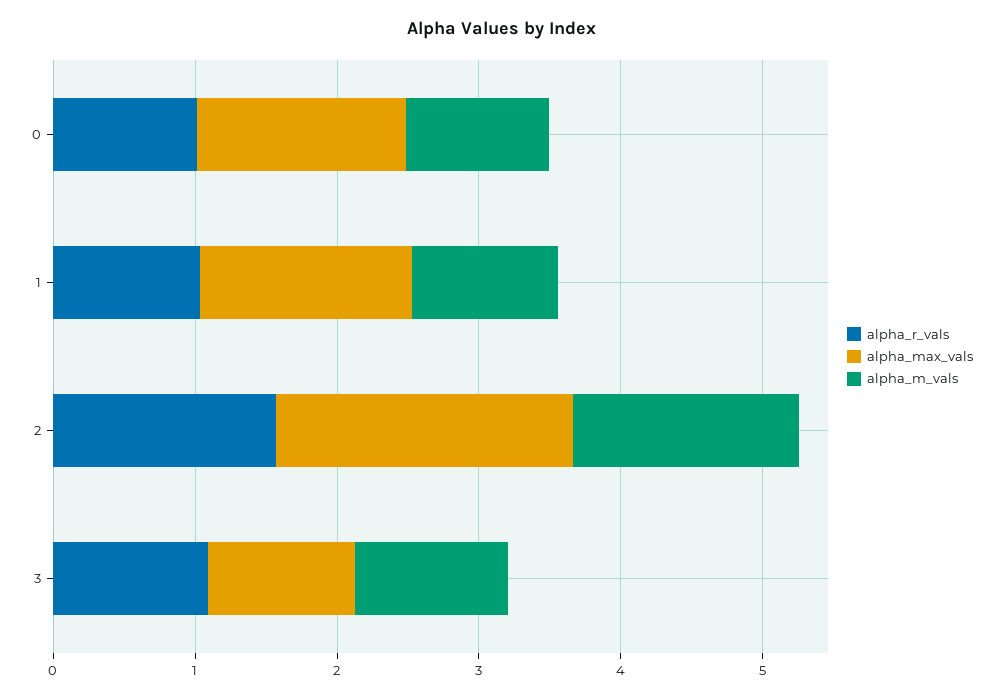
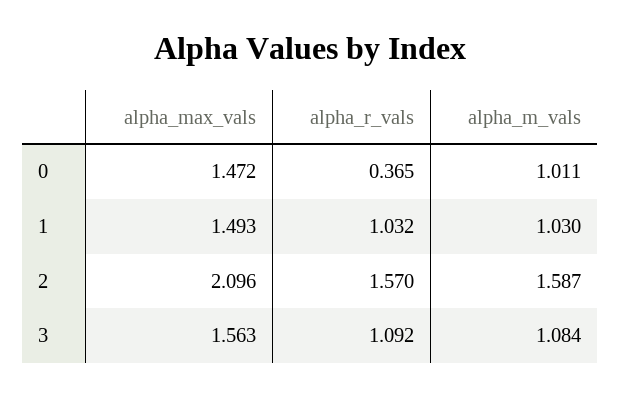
  {
    "alpha_r_vals": {
-     "0": 1,
+     "0": 0.365,
      "1": 1.032,
      "2": 1.57,
      "3": 1.092
    },
    "alpha_max_vals": {
      "0": 1.472,
      "1": 1.493,
      "2": 2.096,
-     "3": 1
+     "3": 1.563
    },
    "alpha_m_vals": {
      "0": 1.011,
      "1": 1.03,
      "2": 1.587,
      "3": 1.084
    }
  }

